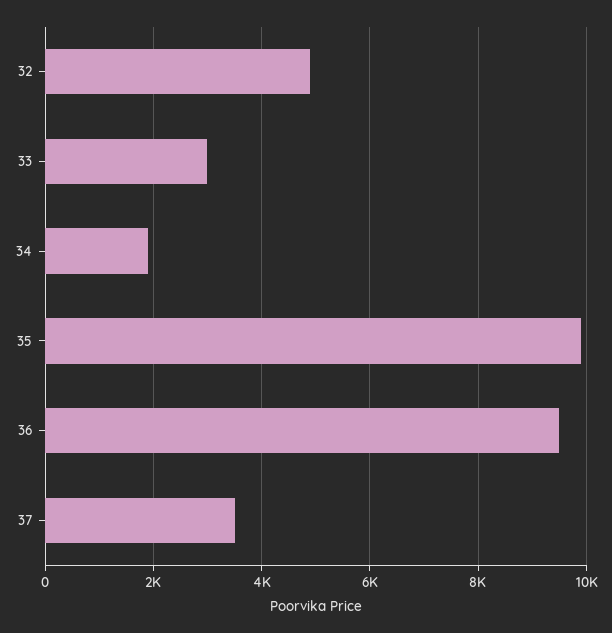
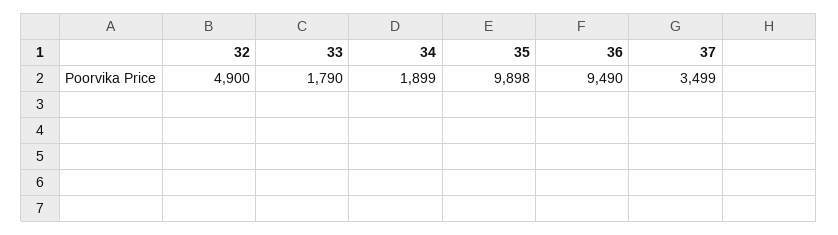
  {
    "32": 4900,
-   "33": 3000,
+   "33": 1790,
    "34": 1899,
    "35": 9898,
    "36": 9490,
    "37": 3499
  }

